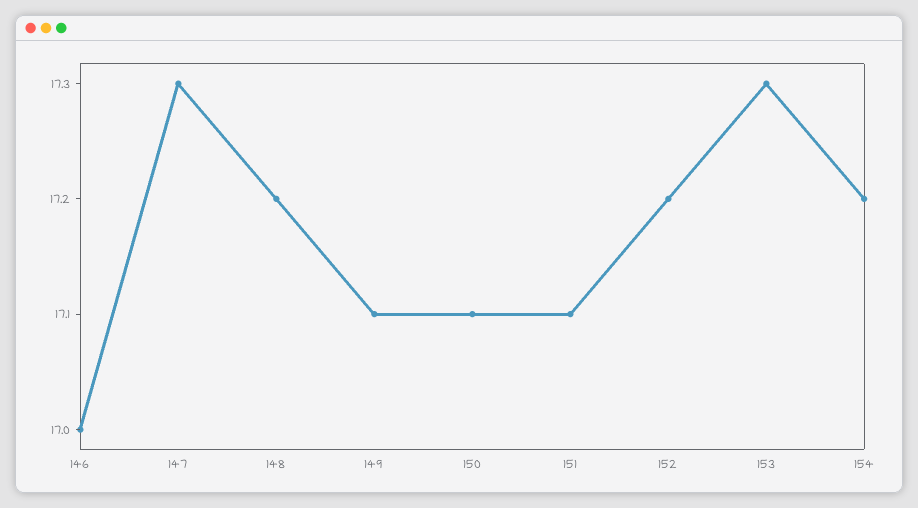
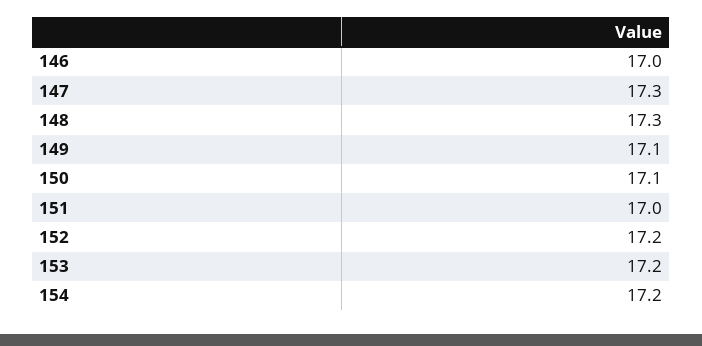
  {
    "146": 17,
    "147": 17.3,
-   "148": 17.2,
+   "148": 17.3,
    "149": 17.1,
    "150": 17.1,
-   "151": 17.1,
+   "151": 17,
    "152": 17.2,
-   "153": 17.3,
+   "153": 17.2,
    "154": 17.2
  }

